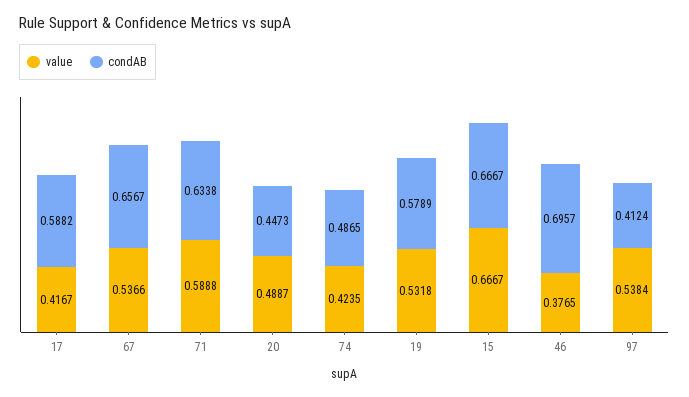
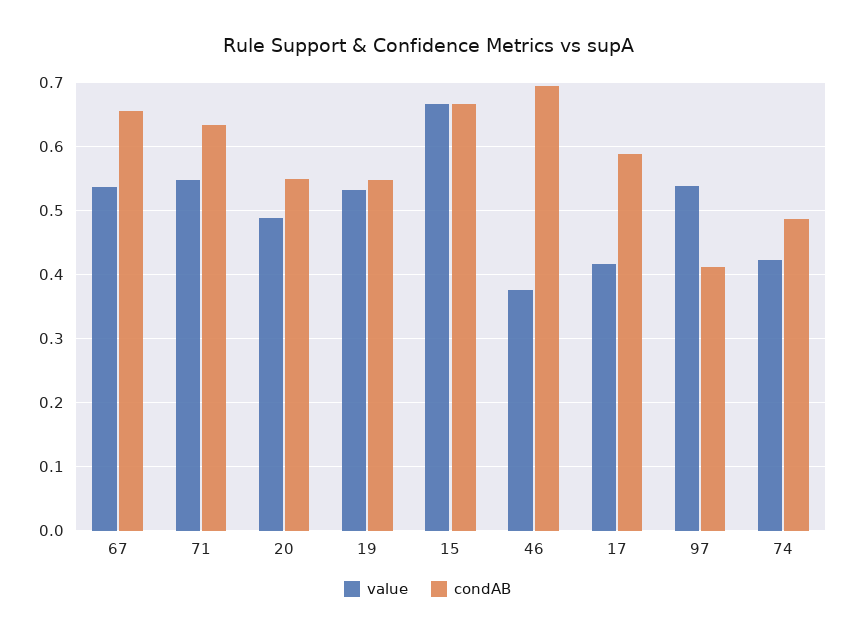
  {
    "value": {
      "17": 0.4167,
      "67": 0.5366,
-     "71": 0.5888,
+     "71": 0.55,
      "20": 0.4887,
      "74": 0.4235,
      "19": 0.5318,
      "15": 0.6667,
      "46": 0.3765,
      "97": 0.5384
    },
    "condAB": {
      "17": 0.5882,
      "67": 0.6567,
      "71": 0.6338,
-     "20": 0.4473,
+     "20": 0.55,
      "74": 0.4865,
-     "19": 0.5789,
+     "19": 0.55,
      "15": 0.6667,
      "46": 0.6957,
      "97": 0.4124
    }
  }

